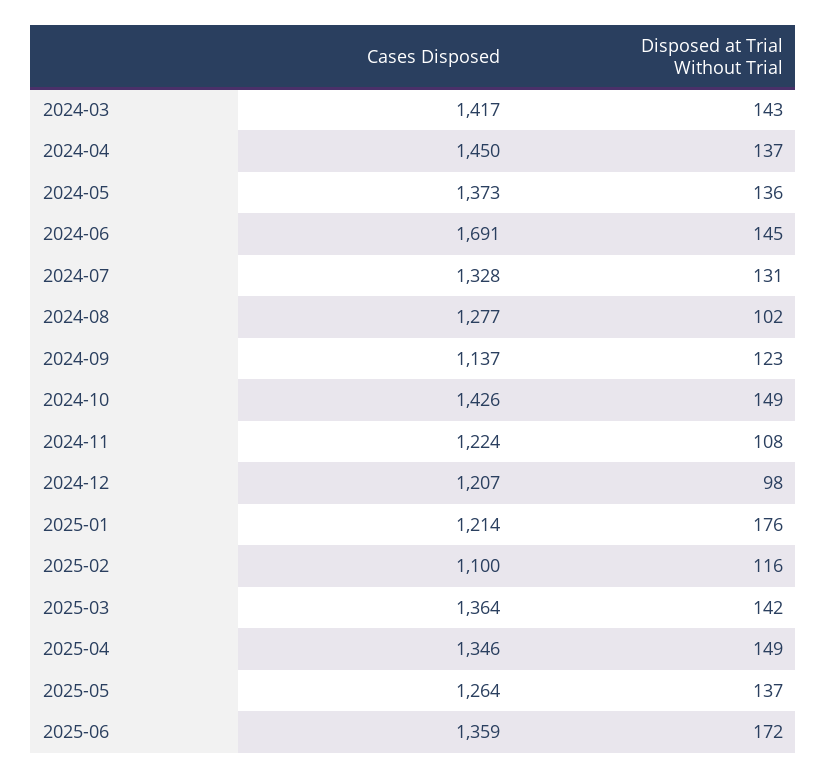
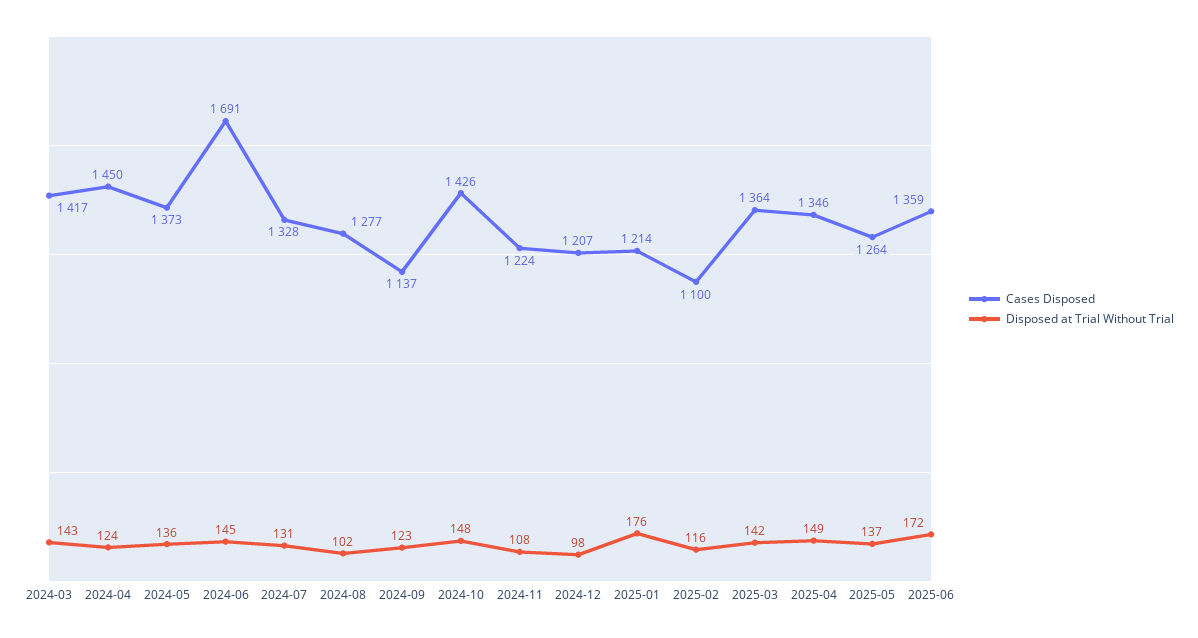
  {
    "Cases Disposed": {
      "2024-03": 1417,
      "2024-04": 1450,
      "2024-05": 1373,
      "2024-06": 1691,
      "2024-07": 1328,
      "2024-08": 1277,
      "2024-09": 1137,
      "2024-10": 1426,
      "2024-11": 1224,
      "2024-12": 1207,
      "2025-01": 1214,
      "2025-02": 1100,
      "2025-03": 1364,
      "2025-04": 1346,
      "2025-05": 1264,
      "2025-06": 1359
    },
    "Disposed at Trial Without Trial": {
      "2024-03": 143,
-     "2024-04": 137,
+     "2024-04": 124,
      "2024-05": 136,
      "2024-06": 145,
      "2024-07": 131,
      "2024-08": 102,
      "2024-09": 123,
-     "2024-10": 149,
+     "2024-10": 148,
      "2024-11": 108,
      "2024-12": 98,
      "2025-01": 176,
      "2025-02": 116,
      "2025-03": 142,
      "2025-04": 149,
      "2025-05": 137,
      "2025-06": 172
    }
  }

